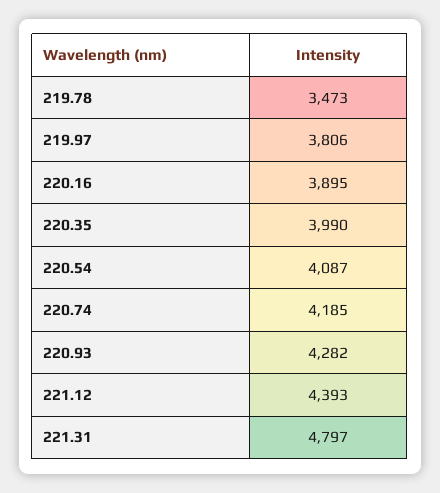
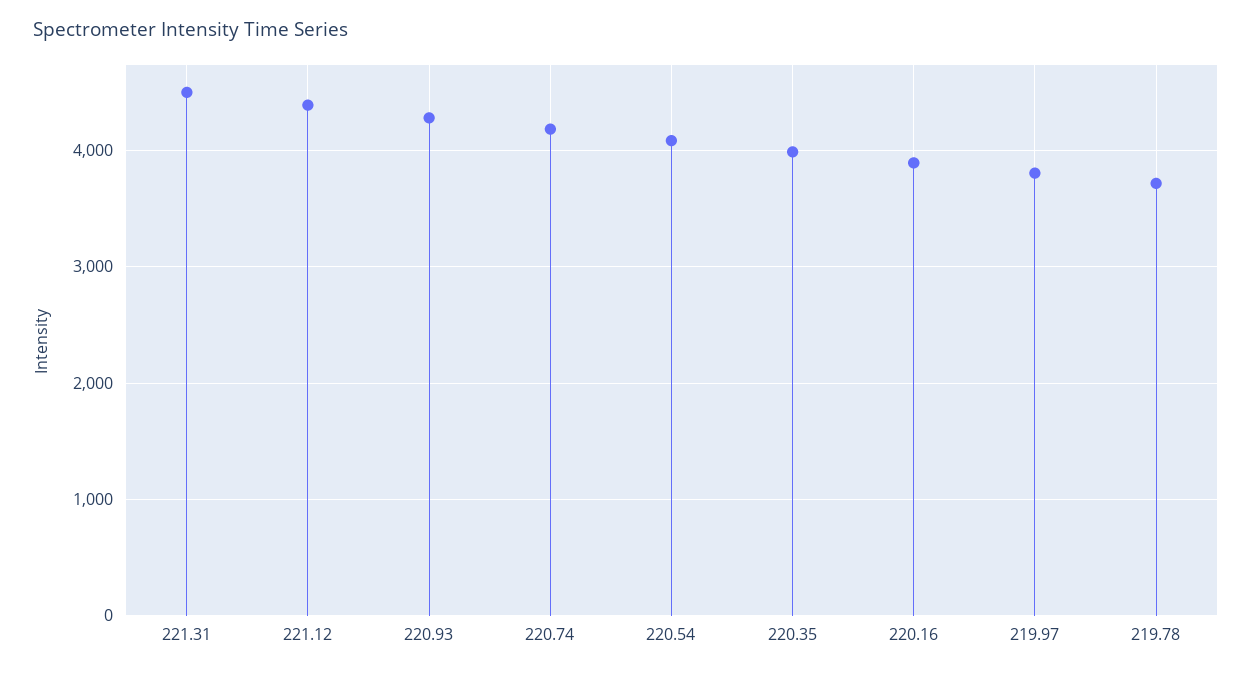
  {
-   "219.78": 3473,
+   "219.78": 3700,
    "219.97": 3806,
    "220.16": 3895,
    "220.35": 3990,
    "220.54": 4087,
    "220.74": 4185,
    "220.93": 4282,
    "221.12": 4393,
-   "221.31": 4797
+   "221.31": 4500
  }

